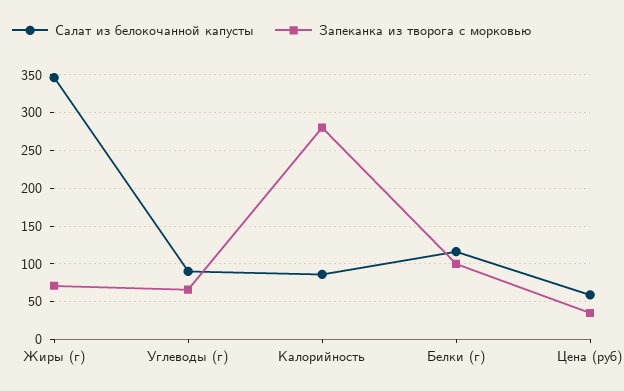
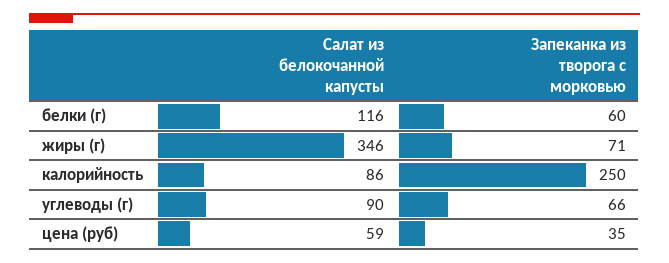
  {
    "Салат из белокочанной капусты": {
      "Жиры (г)": 346,
      "Углеводы (г)": 90,
      "Калорийность": 86,
      "Белки (г)": 116,
      "Цена (руб)": 59
    },
    "Запеканка из творога с морковью": {
      "Жиры (г)": 71,
      "Углеводы (г)": 66,
-     "Калорийность": 280,
+     "Калорийность": 250,
-     "Белки (г)": 100,
+     "Белки (г)": 60,
      "Цена (руб)": 35
    }
  }

